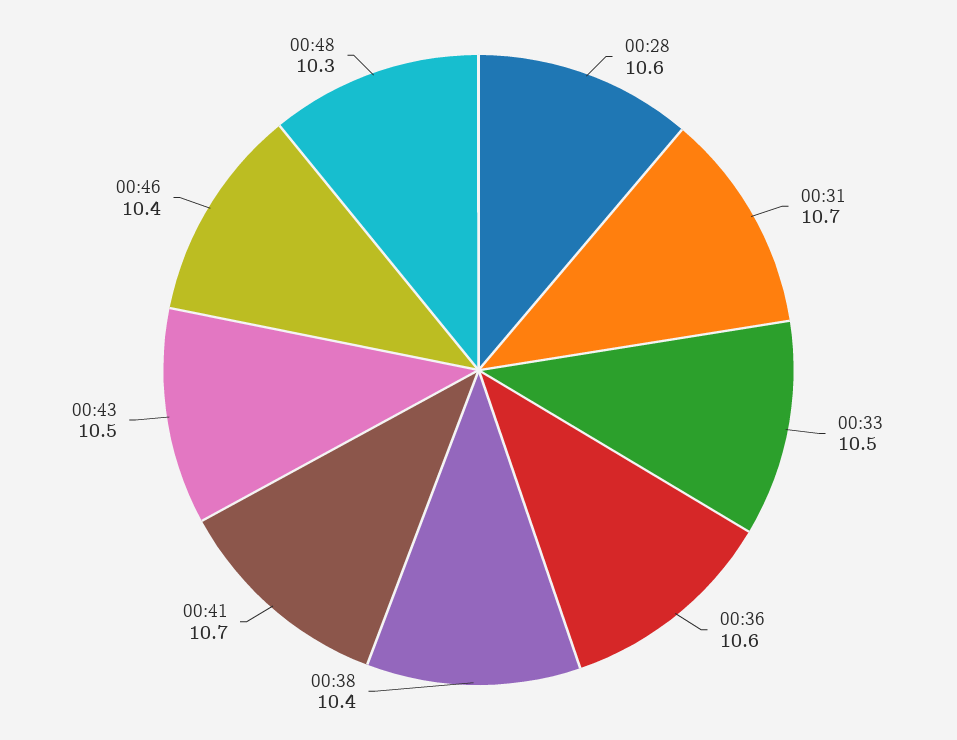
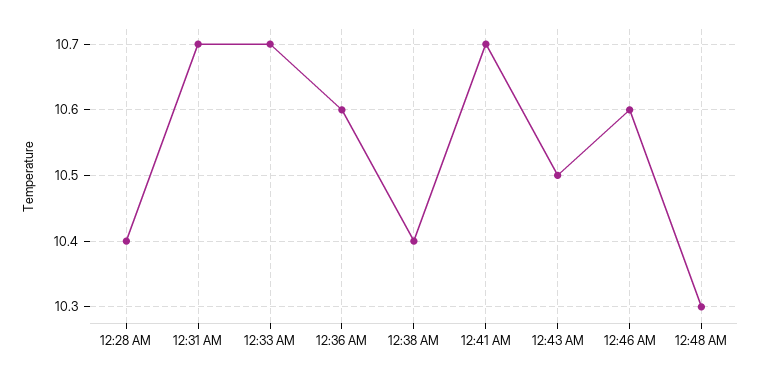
  {
-   "00:28": 10.6,
+   "00:28": 10.4,
    "00:31": 10.7,
-   "00:33": 10.5,
+   "00:33": 10.7,
    "00:36": 10.6,
    "00:38": 10.4,
    "00:41": 10.7,
    "00:43": 10.5,
-   "00:46": 10.4,
+   "00:46": 10.6,
    "00:48": 10.3
  }

